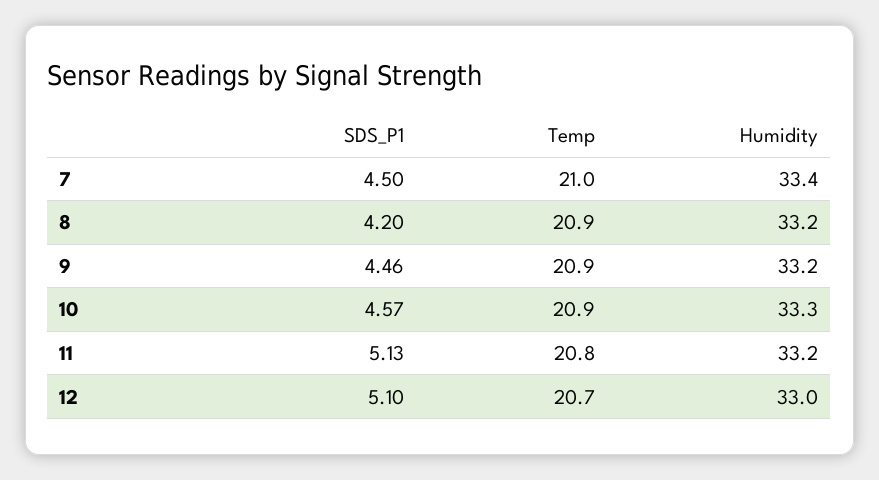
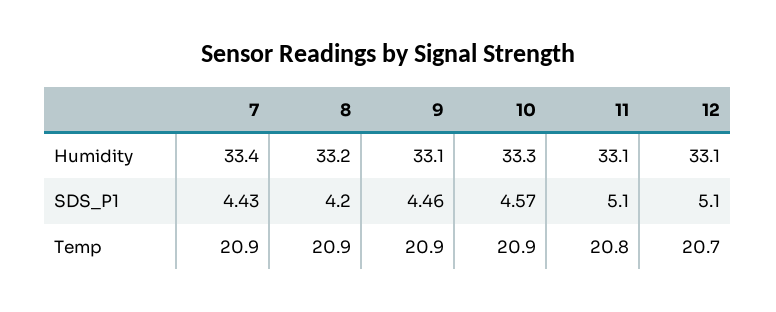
  {
    "SDS_P1": {
-     "7": 4.5,
+     "7": 4.43,
      "8": 4.2,
      "9": 4.46,
      "10": 4.57,
-     "11": 5.13,
+     "11": 5.1,
      "12": 5.1
    },
    "Temp": {
-     "7": 21,
+     "7": 20.9,
      "8": 20.9,
      "9": 20.9,
      "10": 20.9,
      "11": 20.8,
      "12": 20.7
    },
    "Humidity": {
      "7": 33.4,
      "8": 33.2,
-     "9": 33.2,
+     "9": 33.1,
      "10": 33.3,
-     "11": 33.2,
+     "11": 33.1,
-     "12": 33
+     "12": 33.1
    }
  }

